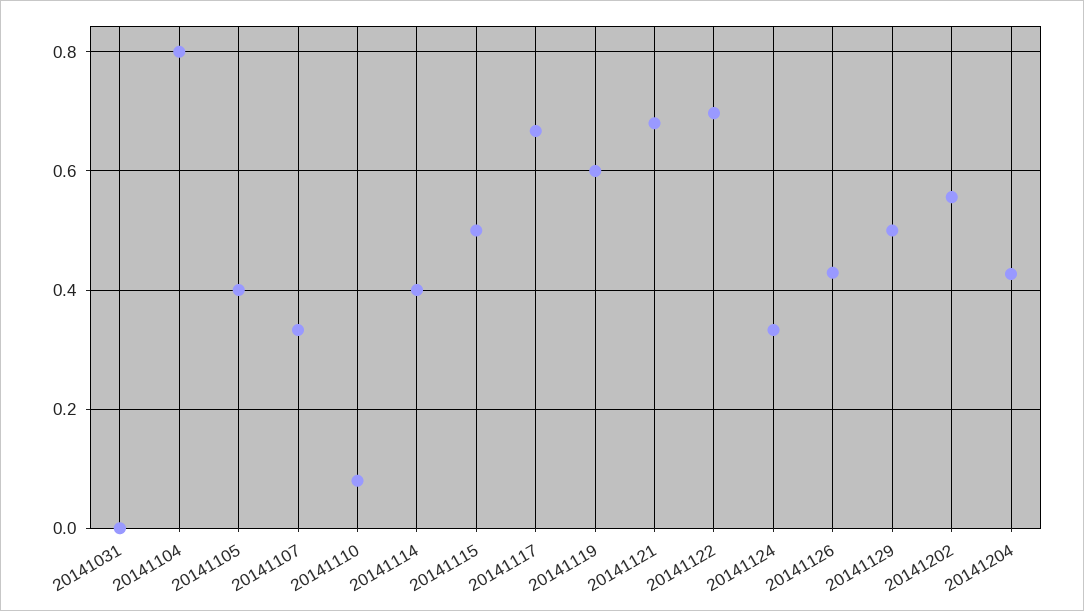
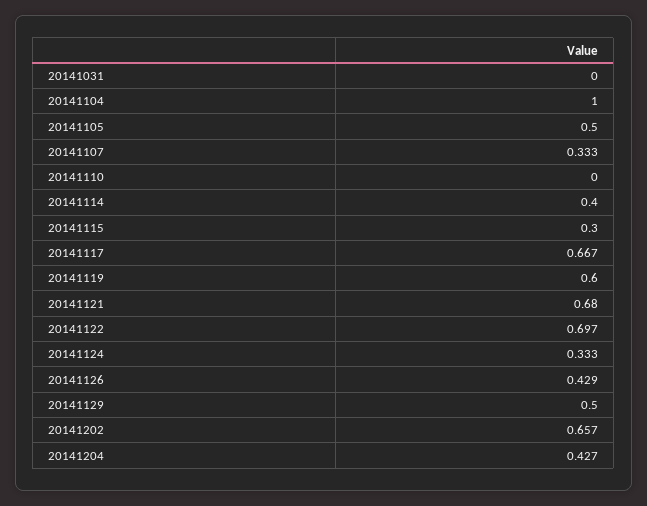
  {
    "20141031": 0,
-   "20141104": 0.8,
+   "20141104": 1,
-   "20141105": 0.4,
+   "20141105": 0.5,
    "20141107": 0.333,
-   "20141110": 0.08,
+   "20141110": 0,
    "20141114": 0.4,
-   "20141115": 0.5,
+   "20141115": 0.3,
    "20141117": 0.667,
    "20141119": 0.6,
    "20141121": 0.68,
    "20141122": 0.697,
    "20141124": 0.333,
    "20141126": 0.429,
    "20141129": 0.5,
-   "20141202": 0.56,
+   "20141202": 0.657,
    "20141204": 0.427
  }

